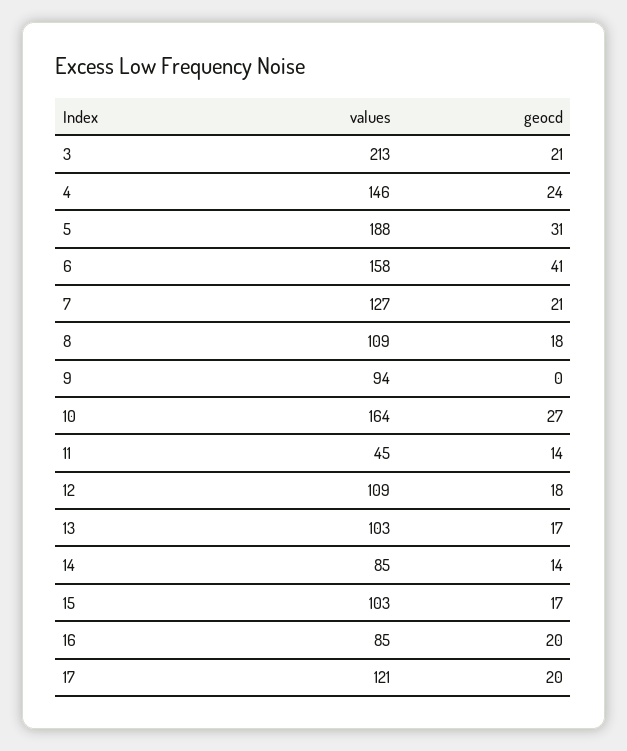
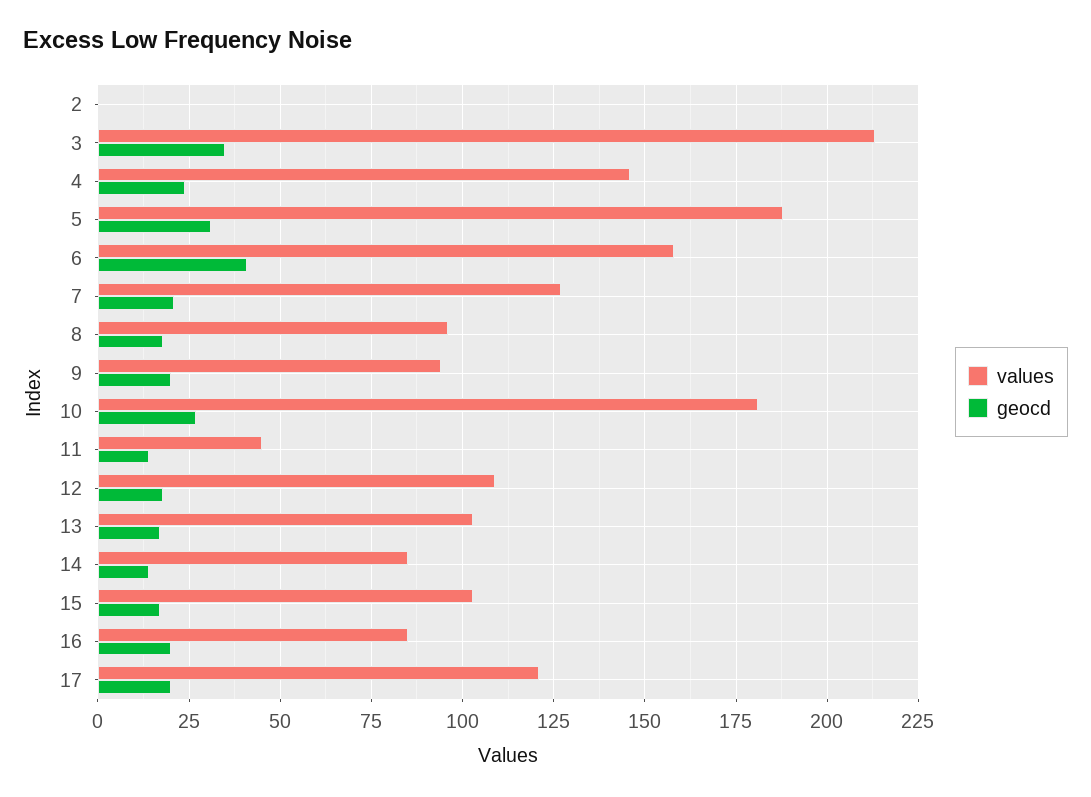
  {
    "values": {
      "3": 213,
      "4": 146,
      "5": 188,
      "6": 158,
      "7": 127,
-     "8": 109,
+     "8": 95,
      "9": 94,
-     "10": 164,
+     "10": 180,
      "11": 45,
      "12": 109,
      "13": 103,
      "14": 85,
      "15": 103,
      "16": 85,
-     "17": 121
+     "17": 121,
+     "2": 0
    },
    "geocd": {
-     "3": 21,
+     "3": 35,
      "4": 24,
      "5": 31,
      "6": 41,
      "7": 21,
      "8": 18,
-     "9": 0,
+     "9": 20,
      "10": 27,
      "11": 14,
      "12": 18,
      "13": 17,
      "14": 14,
      "15": 17,
      "16": 20,
-     "17": 20
+     "17": 20,
+     "2": 0
    }
  }

